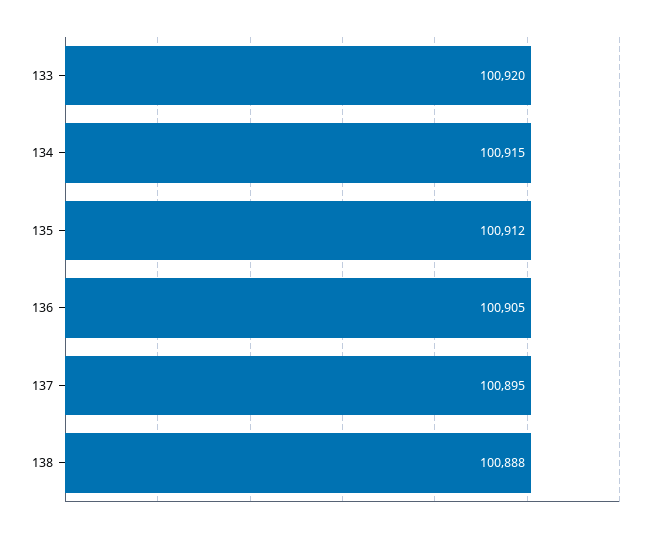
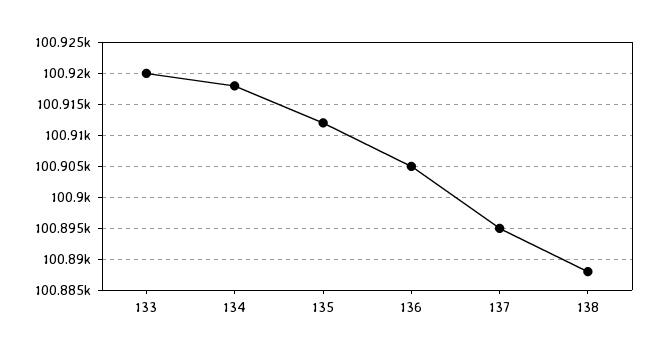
  {
    "133": 100920,
-   "134": 100915,
+   "134": 100918,
    "135": 100912,
    "136": 100905,
    "137": 100895,
    "138": 100888
  }

